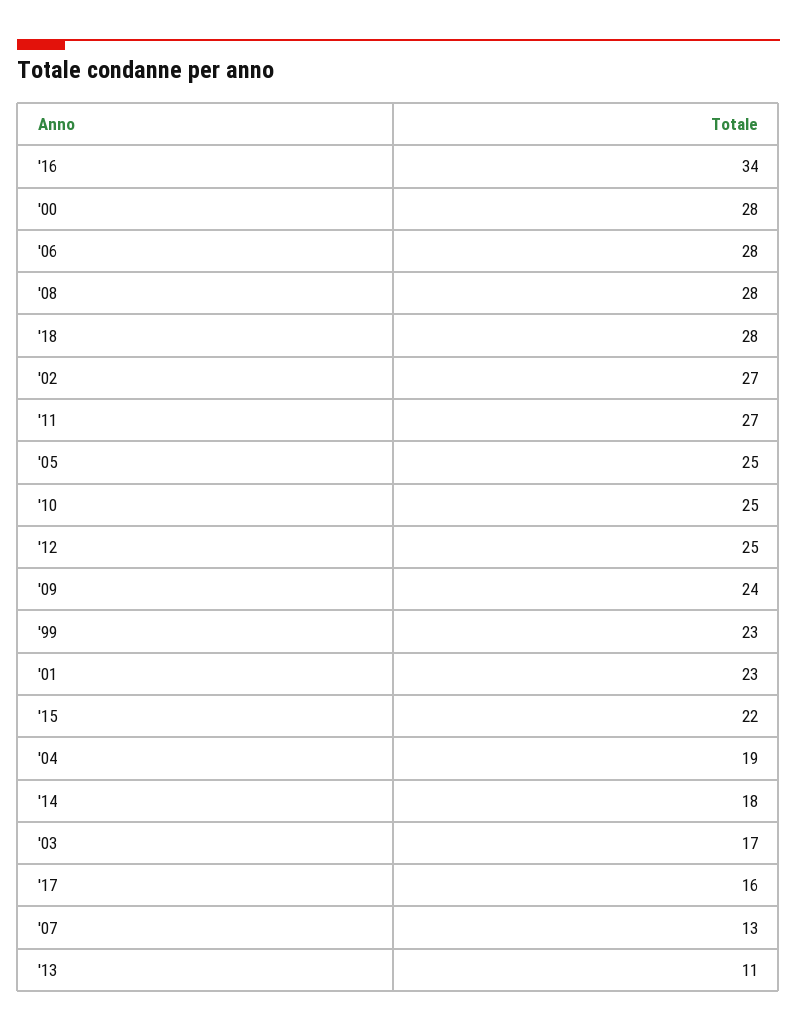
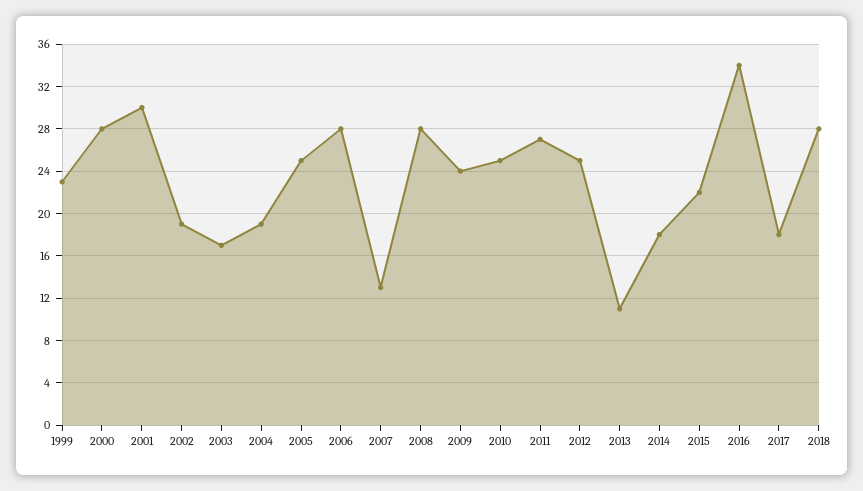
  {
    "'16": 34,
    "'00": 28,
    "'06": 28,
    "'08": 28,
    "'18": 28,
-   "'02": 27,
+   "'02": 19,
    "'11": 27,
    "'05": 25,
    "'10": 25,
    "'12": 25,
    "'09": 24,
    "'99": 23,
-   "'01": 23,
+   "'01": 30,
    "'15": 22,
    "'04": 19,
    "'14": 18,
    "'03": 17,
-   "'17": 16,
+   "'17": 18,
    "'07": 13,
    "'13": 11
  }

